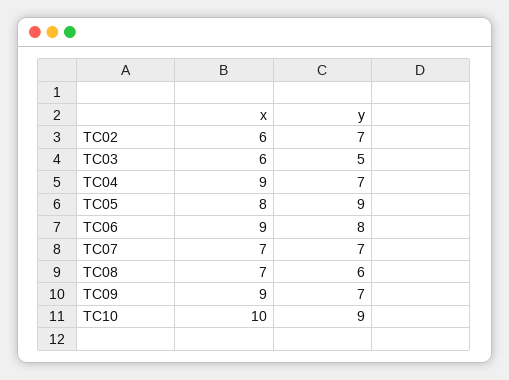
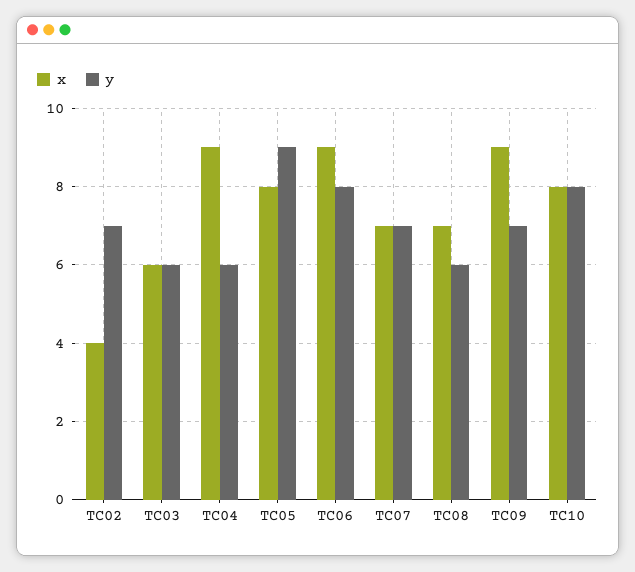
  {
    "x": {
-     "TC02": 6,
+     "TC02": 4,
      "TC03": 6,
      "TC04": 9,
      "TC05": 8,
      "TC06": 9,
      "TC07": 7,
      "TC08": 7,
      "TC09": 9,
-     "TC10": 10
+     "TC10": 8
    },
    "y": {
      "TC02": 7,
-     "TC03": 5,
+     "TC03": 6,
-     "TC04": 7,
+     "TC04": 6,
      "TC05": 9,
      "TC06": 8,
      "TC07": 7,
      "TC08": 6,
      "TC09": 7,
-     "TC10": 9
+     "TC10": 8
    }
  }

